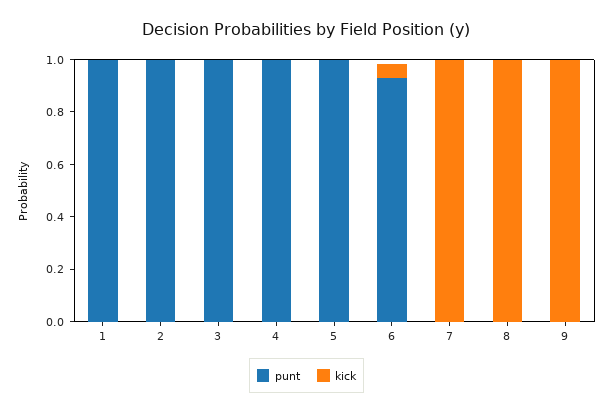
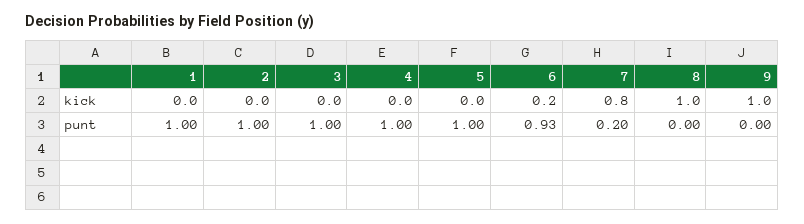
  {
    "punt": {
      "1": 1,
      "2": 1,
      "3": 1,
      "4": 1,
      "5": 1,
      "6": 0.93,
-     "7": 0,
+     "7": 0.2,
      "8": 0,
      "9": 0
    },
    "kick": {
      "1": 0,
      "2": 0,
      "3": 0,
      "4": 0,
      "5": 0,
-     "6": 0.05,
+     "6": 0.2,
-     "7": 1,
+     "7": 0.8,
      "8": 1,
      "9": 1
    }
  }

